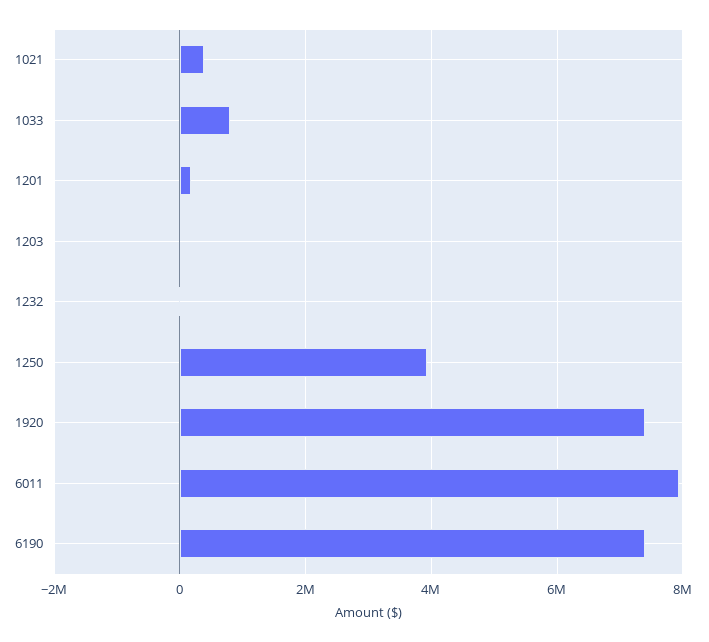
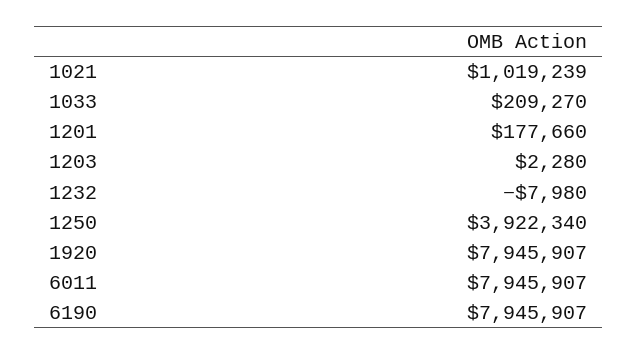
  {
-   "1021": 400000,
+   "1021": 1019239,
-   "1033": 800000,
+   "1033": 209270,
    "1201": 177660,
    "1203": 2280,
    "1232": -7980,
    "1250": 3922340,
-   "1920": 7400000,
+   "1920": 7945907,
    "6011": 7945907,
-   "6190": 7400000
+   "6190": 7945907
  }

